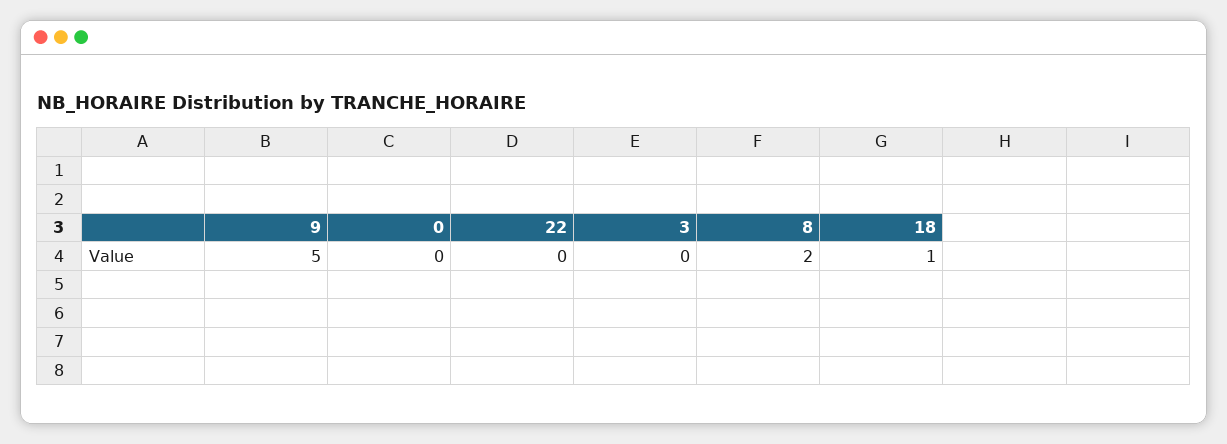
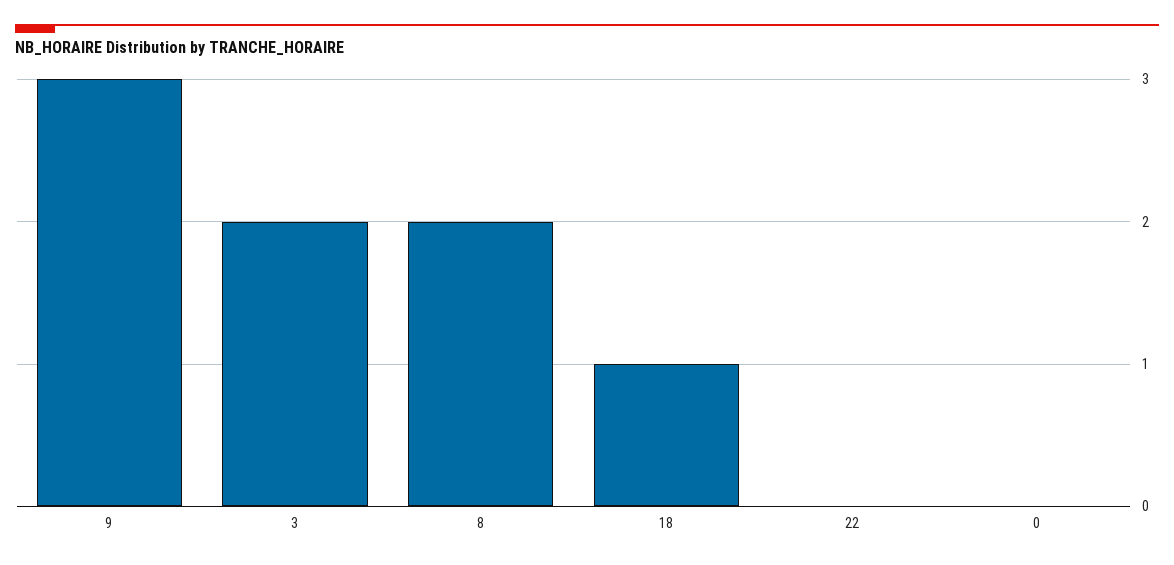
  {
-   "9": 5,
+   "9": 3,
    "0": 0,
    "22": 0,
-   "3": 0,
+   "3": 2,
    "8": 2,
    "18": 1
  }

